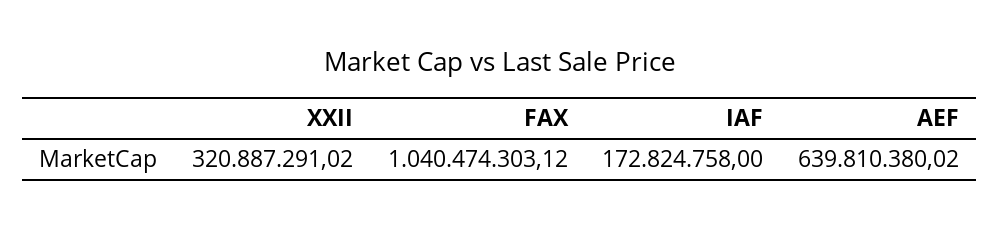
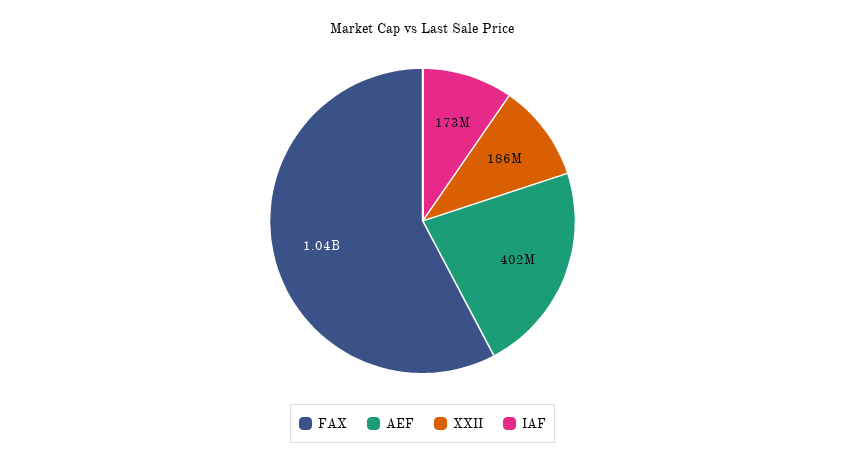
  {
-   "XXII": 320887291.02,
+   "XXII": 186000000,
    "FAX": 1040474303.12,
    "IAF": 172824758,
-   "AEF": 639810380.02
+   "AEF": 402000000
  }

